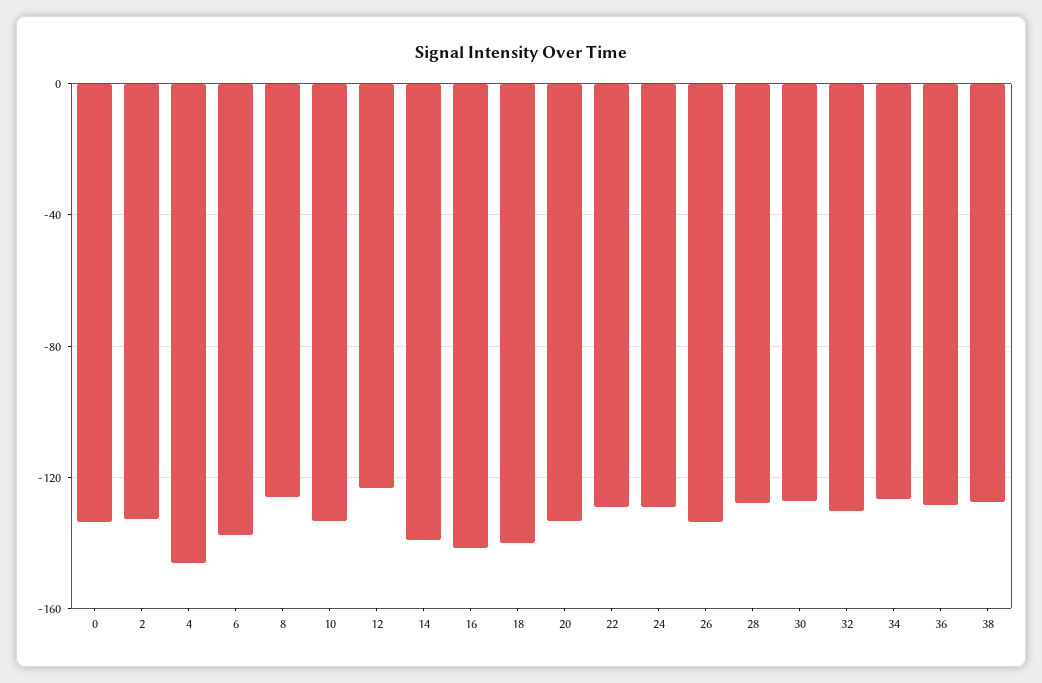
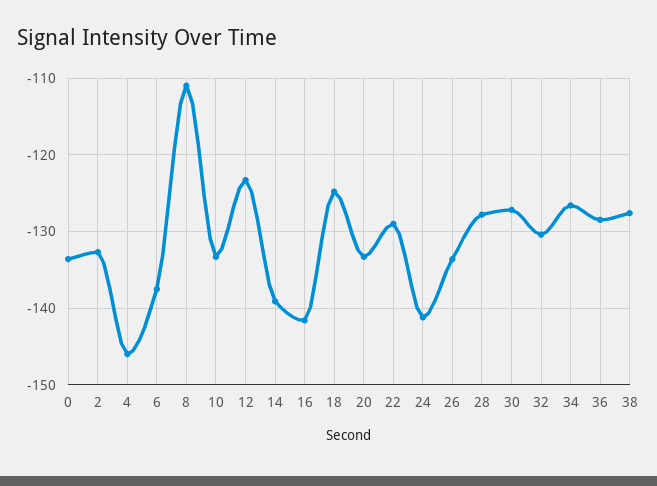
  {
    "0": -134,
    "2": -133,
    "4": -146,
    "6": -138,
-   "8": -125,
+   "8": -111,
    "10": -133,
    "12": -123,
    "14": -139,
    "16": -142,
-   "18": -140,
+   "18": -125,
    "20": -133,
    "22": -129,
-   "24": -130,
+   "24": -141,
    "26": -134,
    "28": -128,
    "30": -127,
    "32": -130,
    "34": -127,
    "36": -129,
    "38": -128
  }

